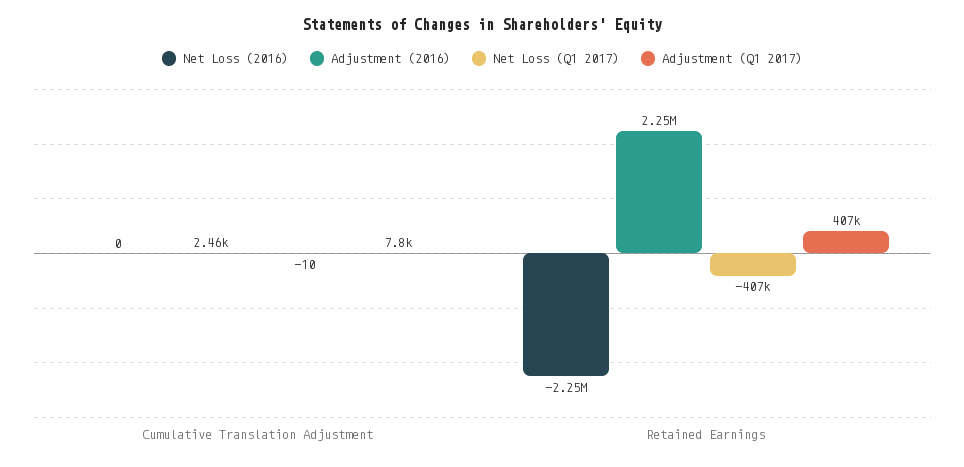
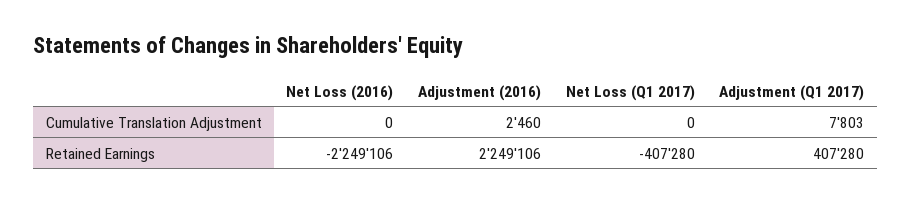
  {
    "Net Loss (2016)": {
      "Cumulative Translation Adjustment": 0,
      "Retained Earnings": -2249106
    },
    "Adjustment (2016)": {
      "Cumulative Translation Adjustment": 2460,
      "Retained Earnings": 2249106
    },
    "Net Loss (Q1 2017)": {
-     "Cumulative Translation Adjustment": -10,
+     "Cumulative Translation Adjustment": 0,
      "Retained Earnings": -407280
    },
    "Adjustment (Q1 2017)": {
      "Cumulative Translation Adjustment": 7803,
      "Retained Earnings": 407280
    }
  }

